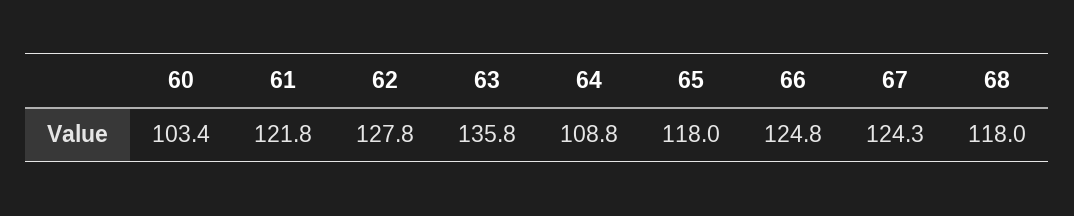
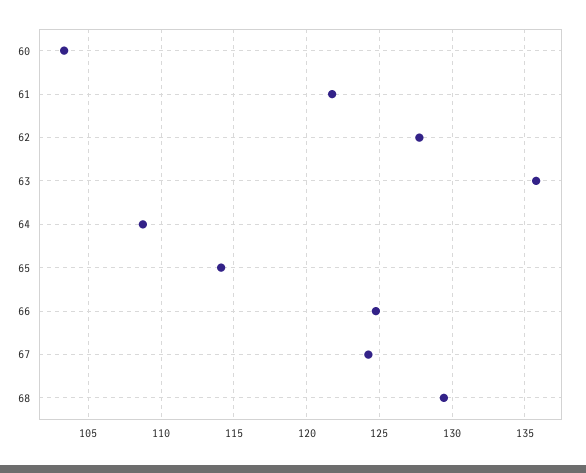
  {
    "60": 103.4,
    "61": 121.8,
    "62": 127.8,
    "63": 135.8,
    "64": 108.8,
-   "65": 118,
+   "65": 114,
    "66": 124.8,
    "67": 124.3,
-   "68": 118
+   "68": 129.5
  }

